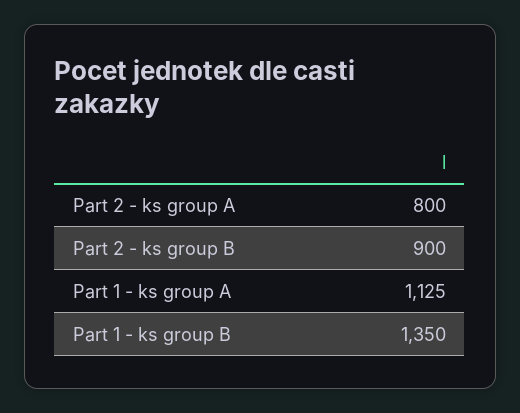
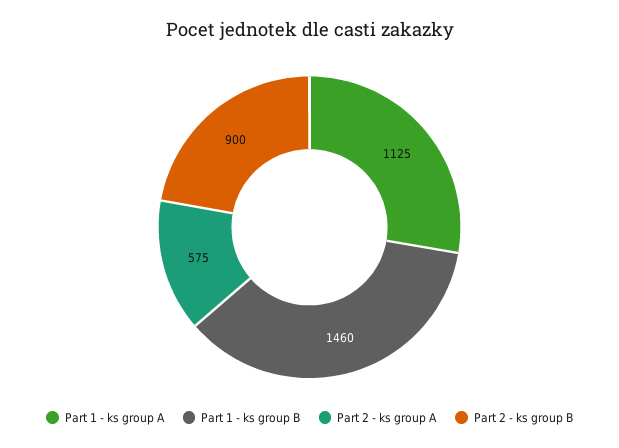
  {
-   "Part 2 - ks group A": 800,
+   "Part 2 - ks group A": 575,
    "Part 2 - ks group B": 900,
    "Part 1 - ks group A": 1125,
-   "Part 1 - ks group B": 1350
+   "Part 1 - ks group B": 1460
  }

